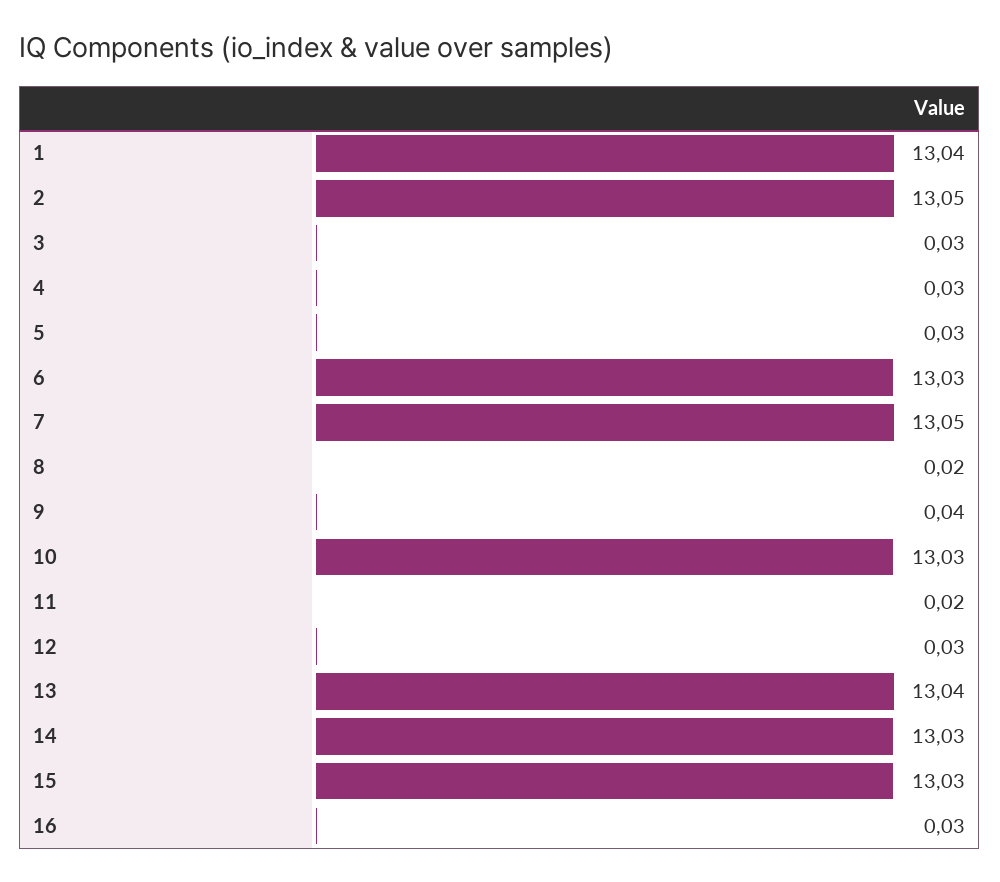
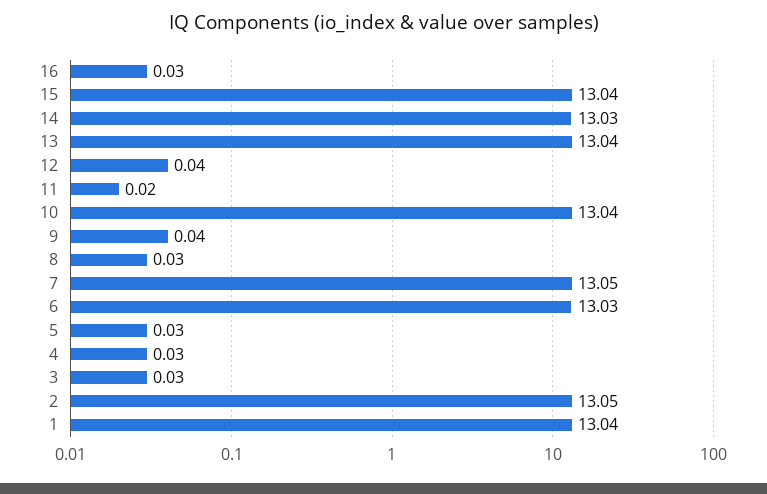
  {
    "1": 13.04,
    "2": 13.05,
    "3": 0.03,
    "4": 0.03,
    "5": 0.03,
    "6": 13.03,
    "7": 13.05,
-   "8": 0.02,
+   "8": 0.03,
    "9": 0.04,
-   "10": 13.03,
+   "10": 13.04,
    "11": 0.02,
-   "12": 0.03,
+   "12": 0.04,
    "13": 13.04,
    "14": 13.03,
-   "15": 13.03,
+   "15": 13.04,
    "16": 0.03
  }

